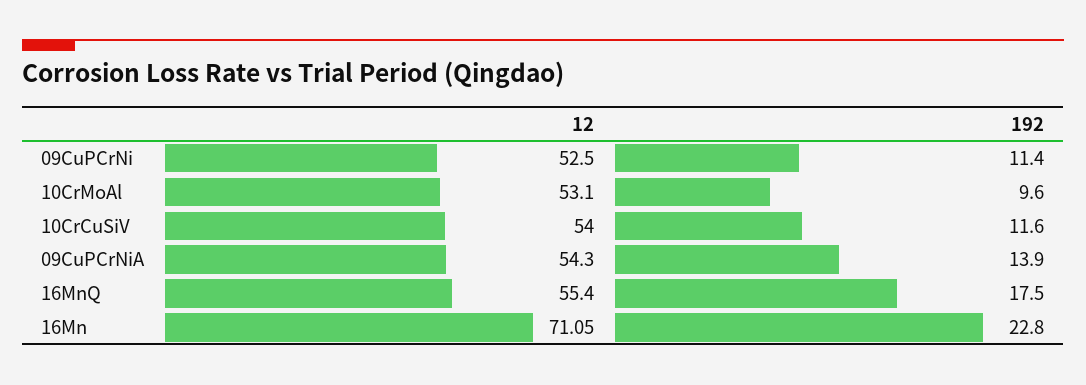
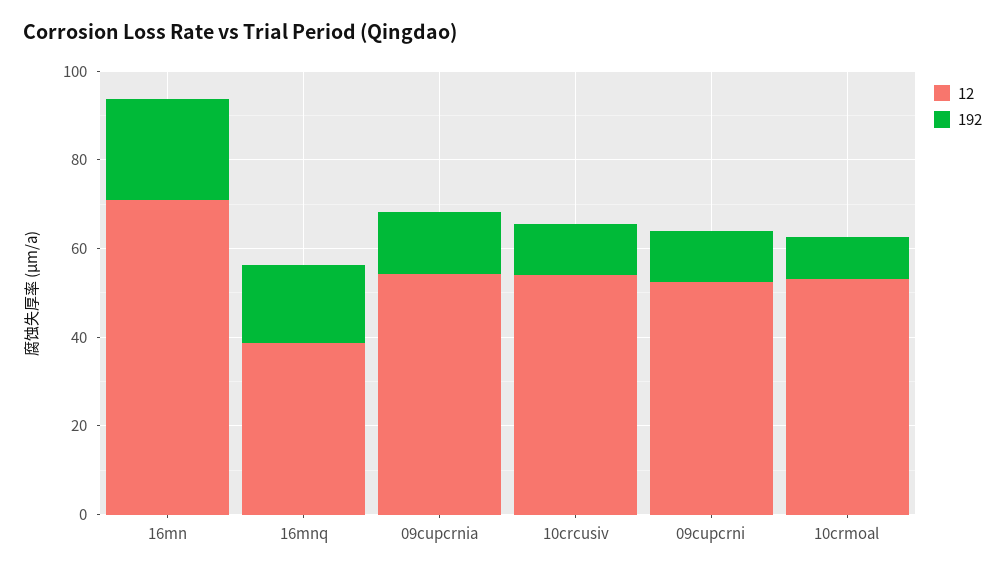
  {
    "12": {
      "09CuPCrNi": 52.5,
      "10CrMoAl": 53.1,
      "10CrCuSiV": 54,
      "09CuPCrNiA": 54.3,
-     "16MnQ": 55.4,
+     "16MnQ": 40,
      "16Mn": 71.05
    },
    "192": {
      "09CuPCrNi": 11.4,
      "10CrMoAl": 9.6,
      "10CrCuSiV": 11.6,
      "09CuPCrNiA": 13.9,
      "16MnQ": 17.5,
      "16Mn": 22.8
    }
  }

